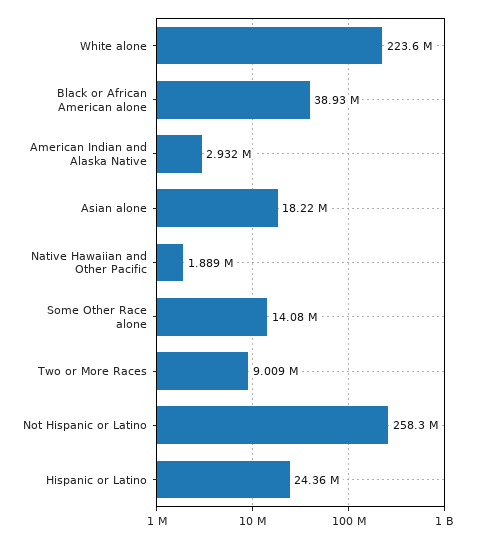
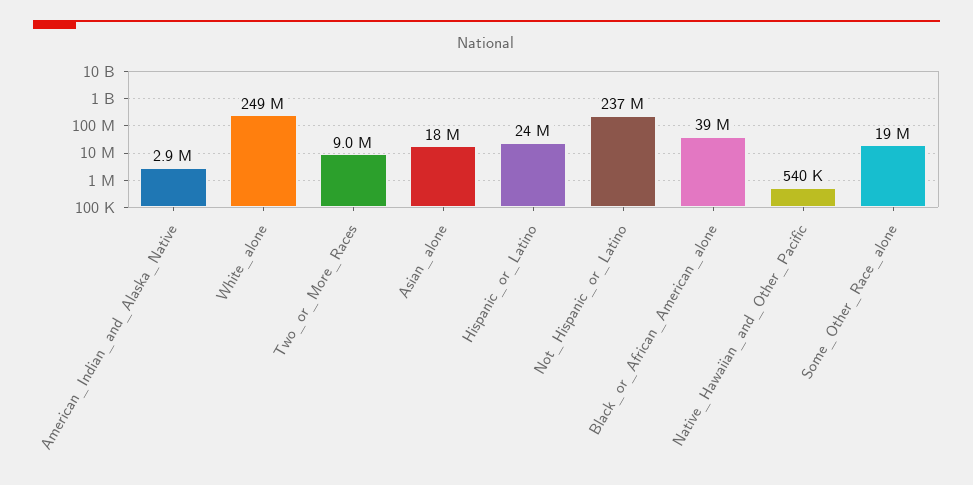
  {
-   "White alone": 223600000,
+   "White alone": 249000000,
    "Black or African American alone": 38930000,
    "American Indian and Alaska Native": 2932000,
    "Asian alone": 18220000,
-   "Native Hawaiian and Other Pacific": 1889000,
+   "Native Hawaiian and Other Pacific": 540000,
-   "Some Other Race alone": 14080000,
+   "Some Other Race alone": 19000000,
    "Two or More Races": 9009000,
-   "Not Hispanic or Latino": 258300000,
+   "Not Hispanic or Latino": 237000000,
    "Hispanic or Latino": 24360000
  }

